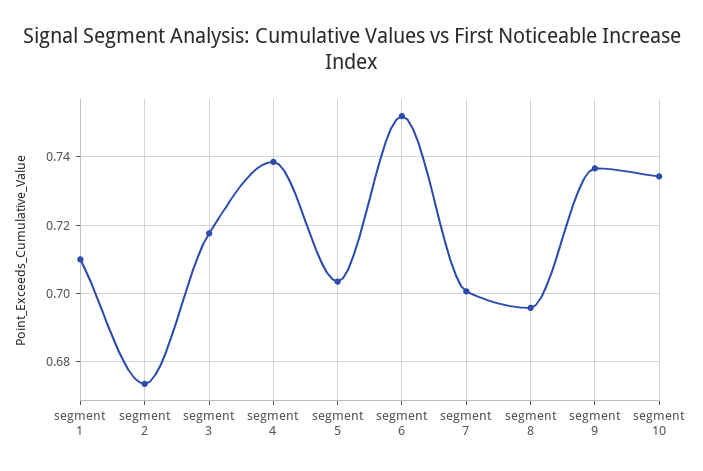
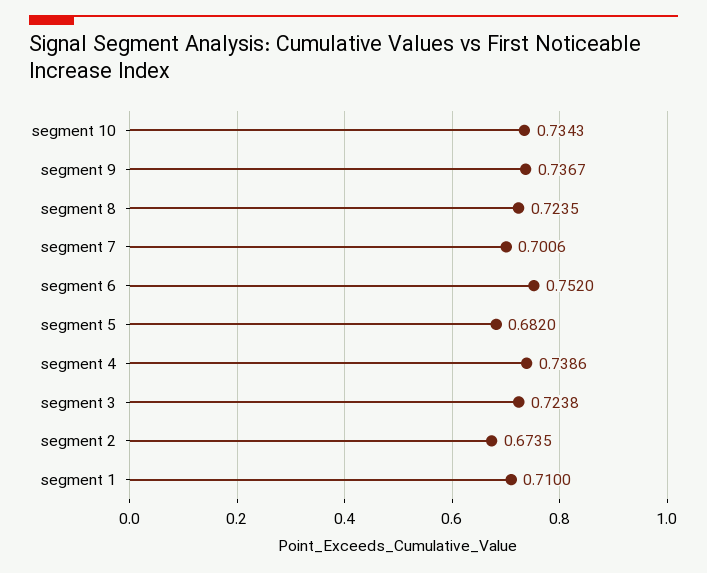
  {
    "segment 1": 0.71,
    "segment 2": 0.6735,
-   "segment 3": 0.718,
+   "segment 3": 0.7238,
    "segment 4": 0.7386,
-   "segment 5": 0.704,
+   "segment 5": 0.682,
    "segment 6": 0.752,
    "segment 7": 0.7006,
-   "segment 8": 0.696,
+   "segment 8": 0.7235,
    "segment 9": 0.7367,
    "segment 10": 0.7343
  }

